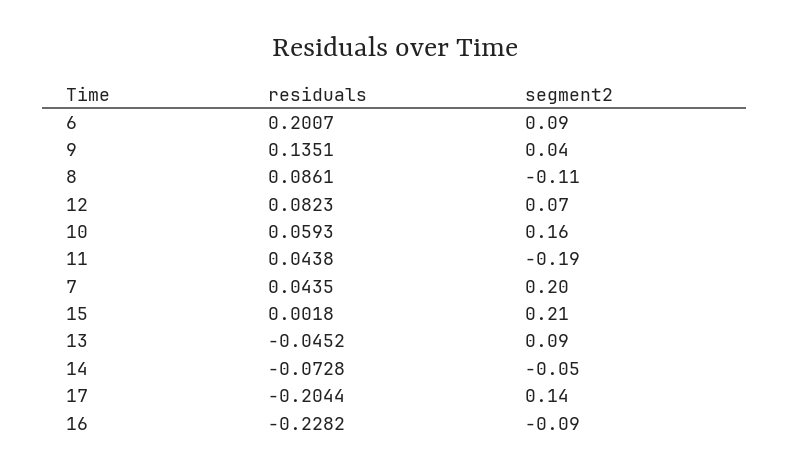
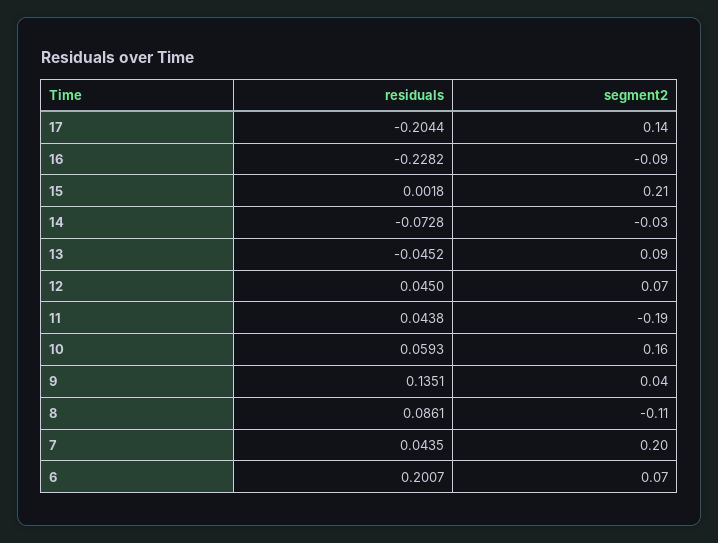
  {
    "residuals": {
      "6": 0.2007,
      "9": 0.1351,
      "8": 0.0861,
-     "12": 0.0823,
+     "12": 0.045,
      "10": 0.0593,
      "11": 0.0438,
      "7": 0.0435,
      "15": 0.0018,
      "13": -0.0452,
      "14": -0.0728,
      "17": -0.2044,
      "16": -0.2282
    },
    "segment2": {
-     "6": 0.09,
+     "6": 0.07,
      "9": 0.04,
      "8": -0.11,
      "12": 0.07,
      "10": 0.16,
      "11": -0.19,
      "7": 0.2,
      "15": 0.21,
      "13": 0.09,
-     "14": -0.05,
+     "14": -0.03,
      "17": 0.14,
      "16": -0.09
    }
  }

